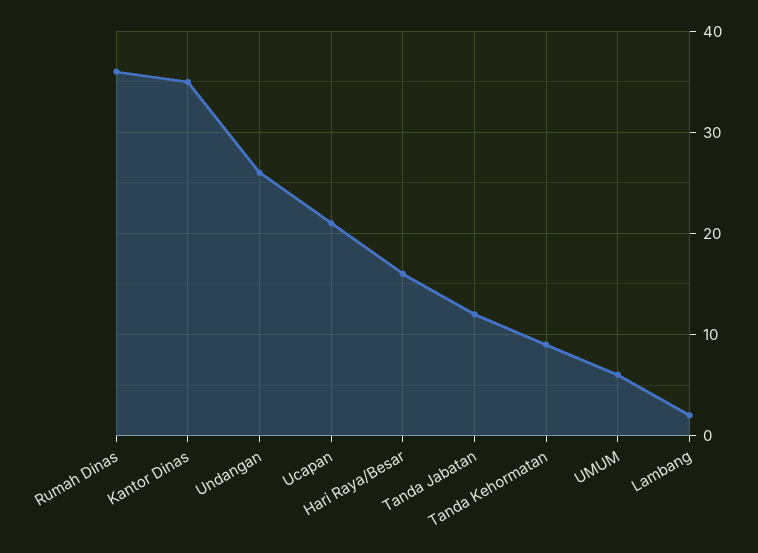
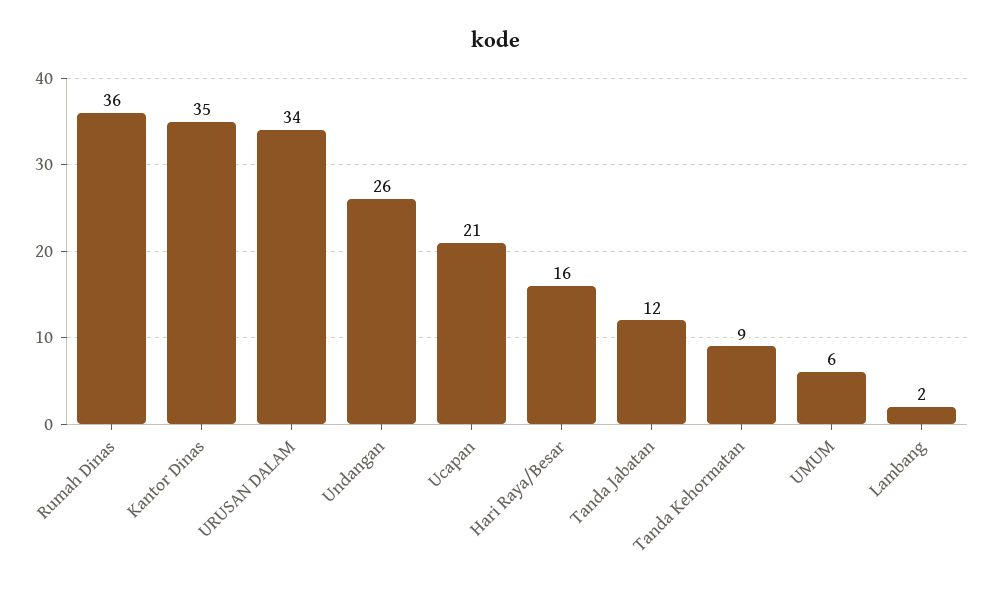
  {
    "Rumah Dinas": 36,
    "Kantor Dinas": 35,
    "Undangan": 26,
    "Ucapan": 21,
    "Hari Raya/Besar": 16,
    "Tanda Jabatan": 12,
    "Tanda Kehormatan": 9,
    "UMUM": 6,
-   "Lambang": 2
+   "Lambang": 2,
+   "URUSAN DALAM": 34
  }

